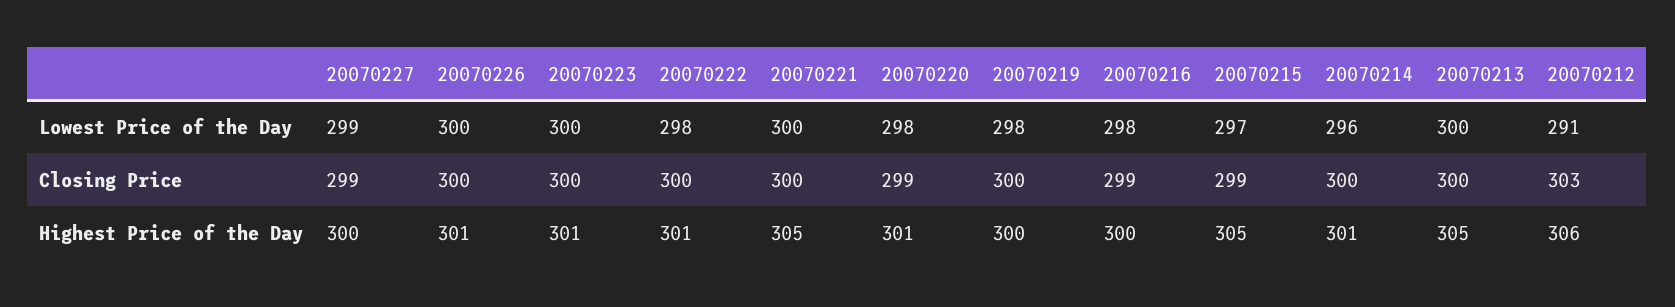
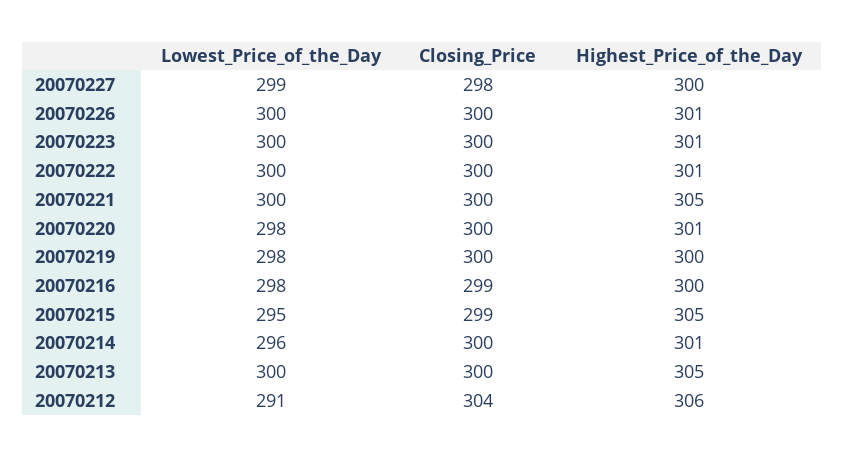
  {
    "20070227": {
      "Lowest Price of the Day": 299,
-     "Closing Price": 299,
+     "Closing Price": 298,
      "Highest Price of the Day": 300
    },
    "20070226": {
      "Lowest Price of the Day": 300,
      "Closing Price": 300,
      "Highest Price of the Day": 301
    },
    "20070223": {
      "Lowest Price of the Day": 300,
      "Closing Price": 300,
      "Highest Price of the Day": 301
    },
    "20070222": {
-     "Lowest Price of the Day": 298,
+     "Lowest Price of the Day": 300,
      "Closing Price": 300,
      "Highest Price of the Day": 301
    },
    "20070221": {
      "Lowest Price of the Day": 300,
      "Closing Price": 300,
      "Highest Price of the Day": 305
    },
    "20070220": {
      "Lowest Price of the Day": 298,
-     "Closing Price": 299,
+     "Closing Price": 300,
      "Highest Price of the Day": 301
    },
    "20070219": {
      "Lowest Price of the Day": 298,
      "Closing Price": 300,
      "Highest Price of the Day": 300
    },
    "20070216": {
      "Lowest Price of the Day": 298,
      "Closing Price": 299,
      "Highest Price of the Day": 300
    },
    "20070215": {
-     "Lowest Price of the Day": 297,
+     "Lowest Price of the Day": 295,
      "Closing Price": 299,
      "Highest Price of the Day": 305
    },
    "20070214": {
      "Lowest Price of the Day": 296,
      "Closing Price": 300,
      "Highest Price of the Day": 301
    },
    "20070213": {
      "Lowest Price of the Day": 300,
      "Closing Price": 300,
      "Highest Price of the Day": 305
    },
    "20070212": {
      "Lowest Price of the Day": 291,
-     "Closing Price": 303,
+     "Closing Price": 304,
      "Highest Price of the Day": 306
    }
  }

